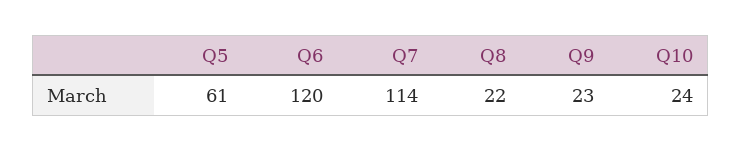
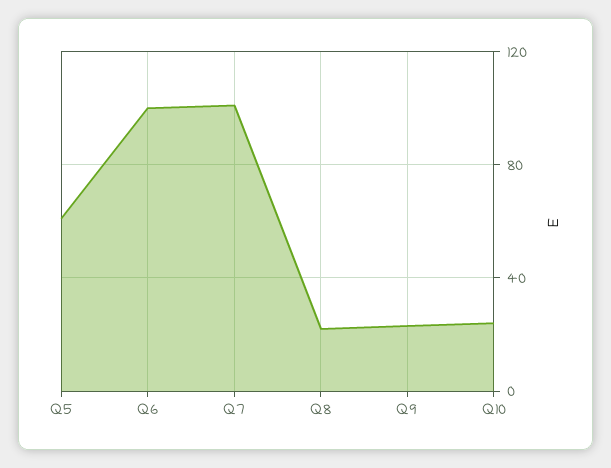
  {
    "Q5": 61,
-   "Q6": 120,
+   "Q6": 100,
-   "Q7": 114,
+   "Q7": 100,
    "Q8": 22,
    "Q9": 23,
    "Q10": 24
  }

